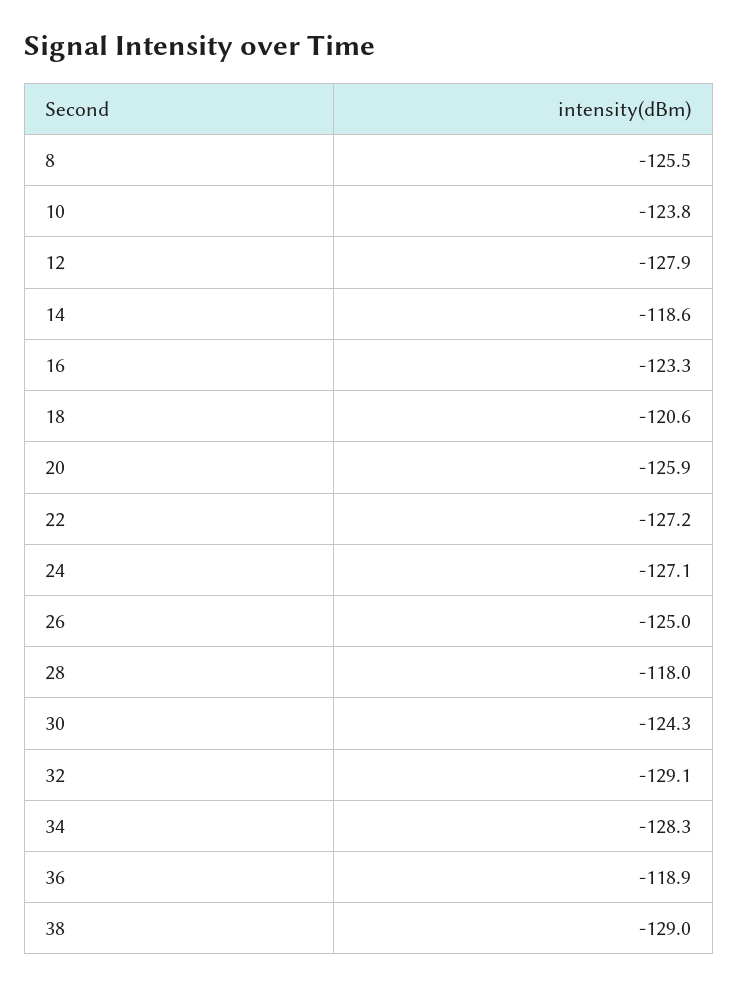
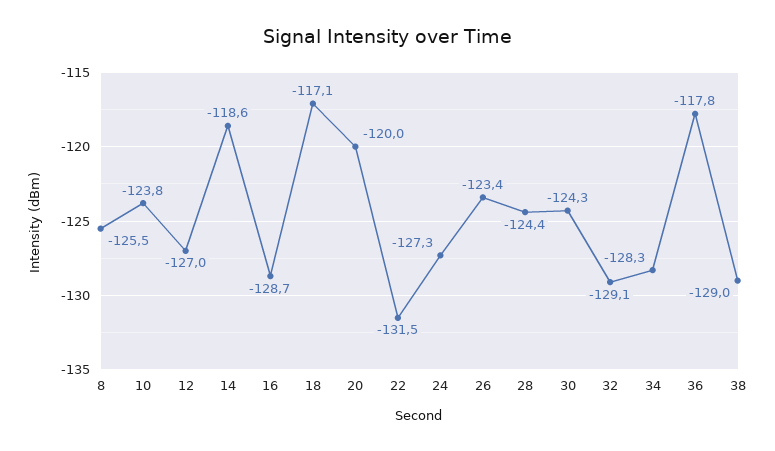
  {
    "8": -125.5,
    "10": -123.8,
-   "12": -127.9,
+   "12": -127,
    "14": -118.6,
-   "16": -123.3,
+   "16": -128.7,
-   "18": -120.6,
+   "18": -117.1,
-   "20": -125.9,
+   "20": -120,
-   "22": -127.2,
+   "22": -131.5,
-   "24": -127.1,
+   "24": -127.3,
-   "26": -125,
+   "26": -123.4,
-   "28": -118,
+   "28": -124.4,
    "30": -124.3,
    "32": -129.1,
    "34": -128.3,
-   "36": -118.9,
+   "36": -117.8,
    "38": -129
  }

